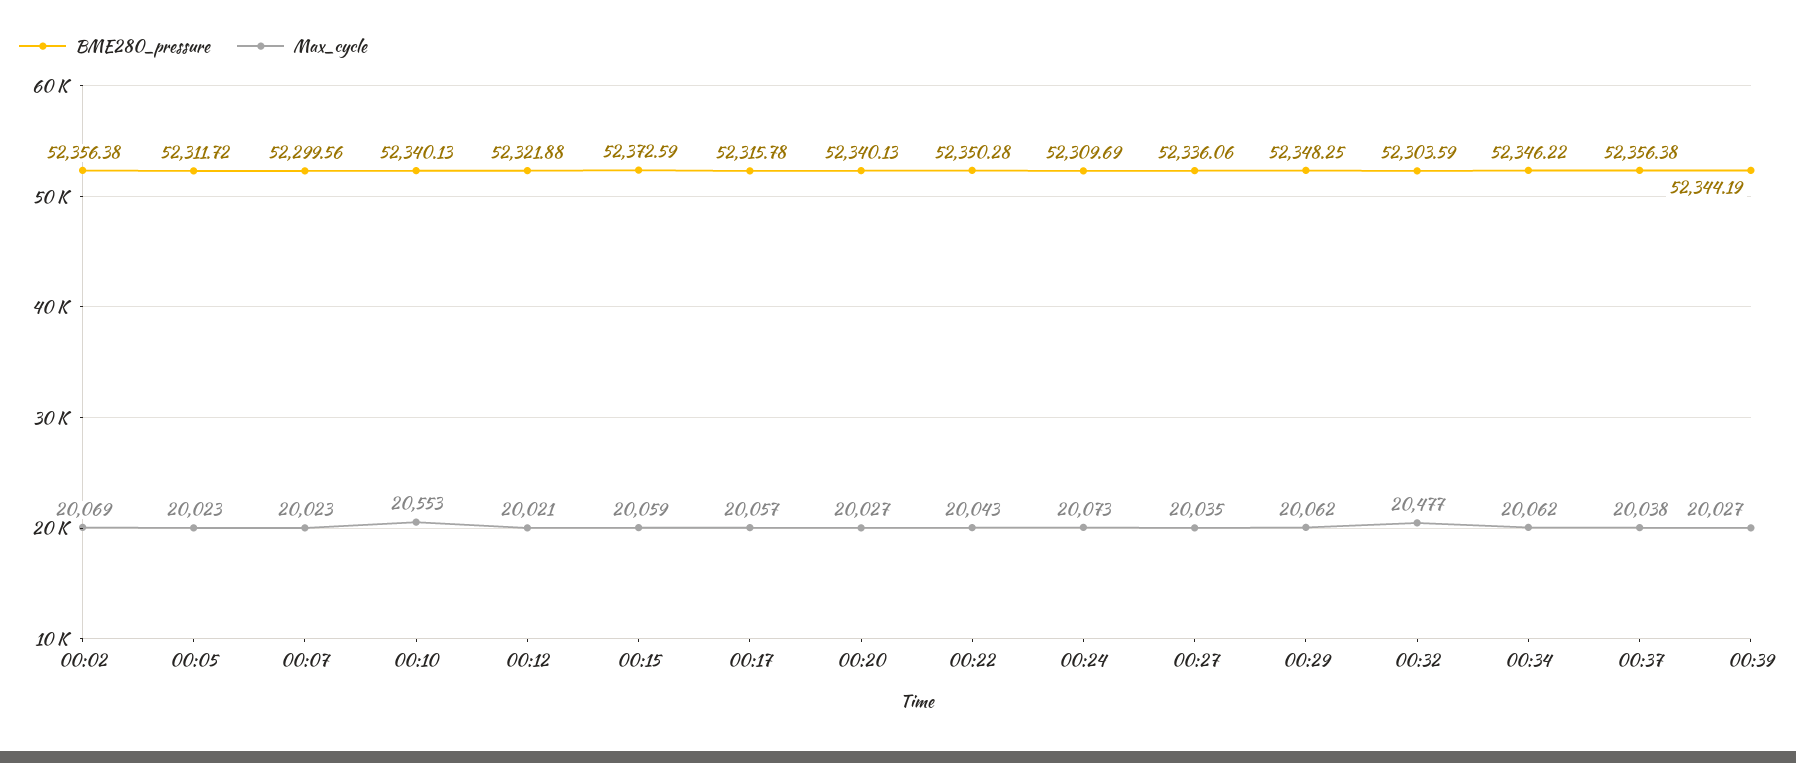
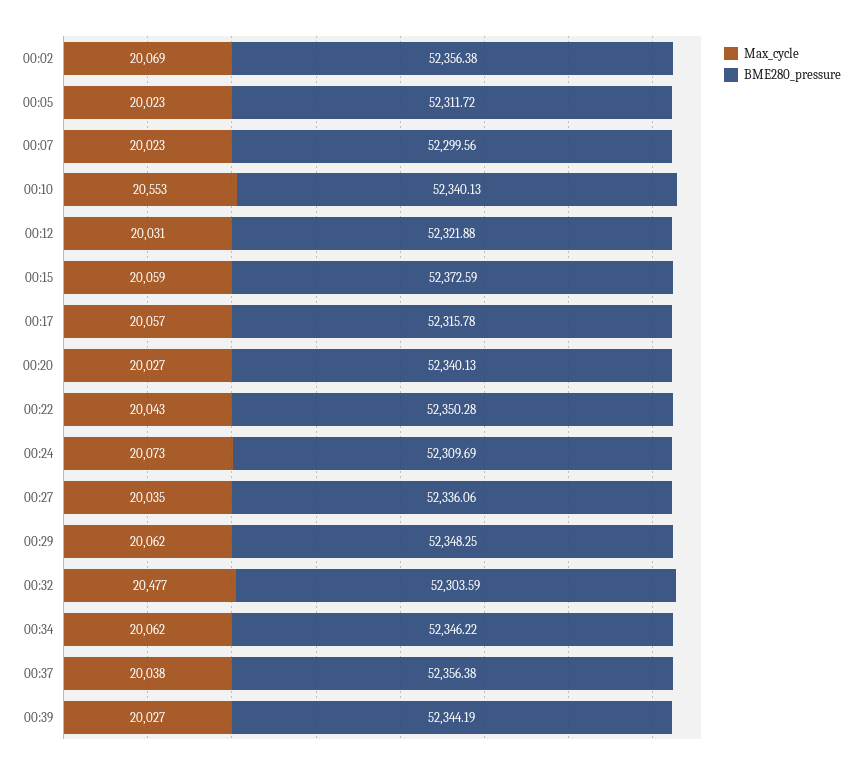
  {
    "BME280_pressure": {
      "00:02": 52356.38,
      "00:05": 52311.72,
      "00:07": 52299.56,
      "00:10": 52340.13,
      "00:12": 52321.88,
      "00:15": 52372.59,
      "00:17": 52315.78,
      "00:20": 52340.13,
      "00:22": 52350.28,
      "00:24": 52309.69,
      "00:27": 52336.06,
      "00:29": 52348.25,
      "00:32": 52303.59,
      "00:34": 52346.22,
      "00:37": 52356.38,
      "00:39": 52344.19
    },
    "Max_cycle": {
      "00:02": 20069,
      "00:05": 20023,
      "00:07": 20023,
      "00:10": 20553,
-     "00:12": 20021,
+     "00:12": 20031,
      "00:15": 20059,
      "00:17": 20057,
      "00:20": 20027,
      "00:22": 20043,
      "00:24": 20073,
      "00:27": 20035,
      "00:29": 20062,
      "00:32": 20477,
      "00:34": 20062,
      "00:37": 20038,
      "00:39": 20027
    }
  }

